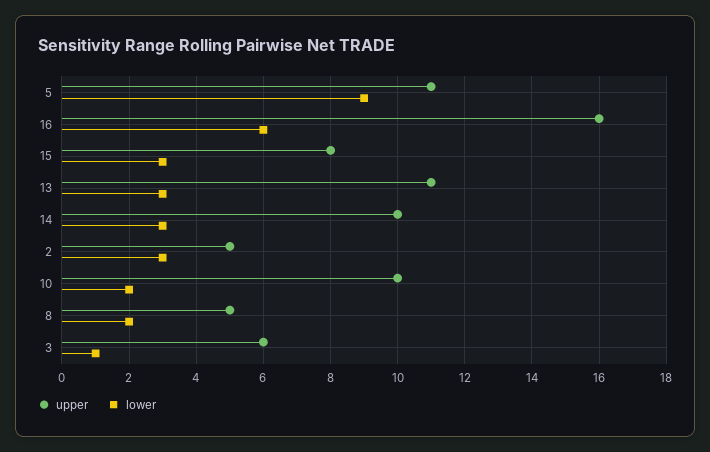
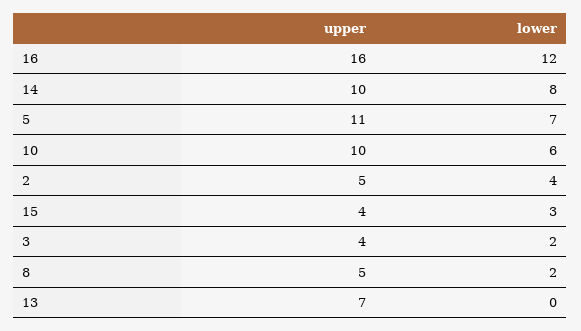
  {
    "upper": {
      "5": 11,
      "16": 16,
-     "15": 8,
+     "15": 4,
-     "13": 11,
+     "13": 7,
      "14": 10,
      "2": 5,
      "10": 10,
      "8": 5,
-     "3": 6
+     "3": 4
    },
    "lower": {
-     "5": 9,
+     "5": 7,
-     "16": 6,
+     "16": 12,
      "15": 3,
-     "13": 3,
+     "13": 0,
-     "14": 3,
+     "14": 8,
-     "2": 3,
+     "2": 4,
-     "10": 2,
+     "10": 6,
      "8": 2,
-     "3": 1
+     "3": 2
    }
  }

